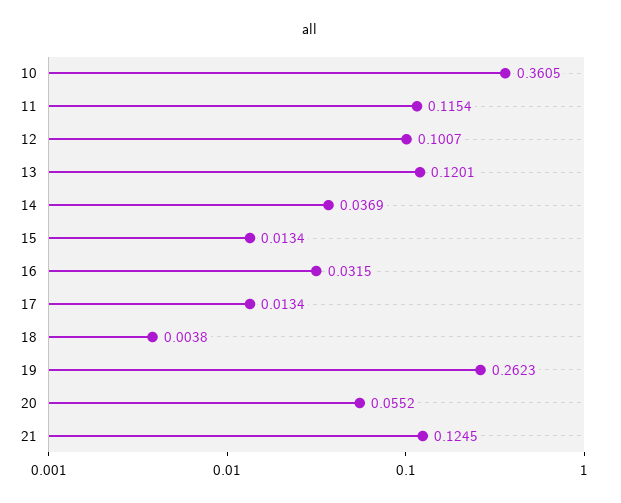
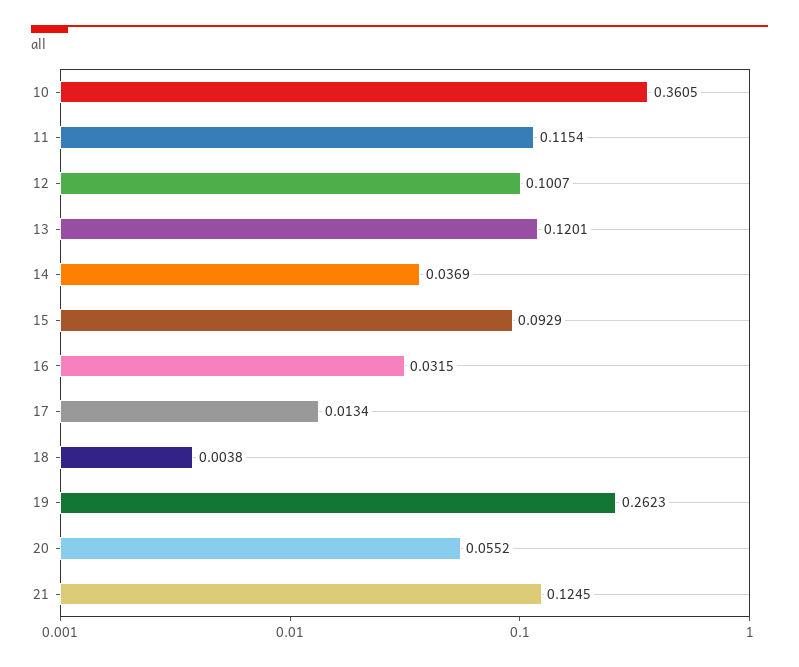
  {
    "10": 0.3605,
    "11": 0.1154,
    "12": 0.1007,
    "13": 0.1201,
    "14": 0.0369,
-   "15": 0.0134,
+   "15": 0.0929,
    "16": 0.0315,
    "17": 0.0134,
    "18": 0.0038,
    "19": 0.2623,
    "20": 0.0552,
    "21": 0.1245
  }

